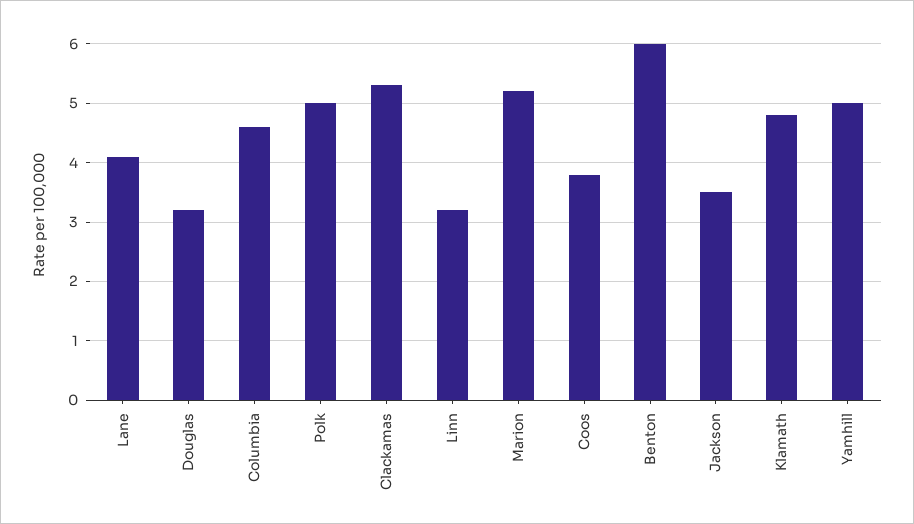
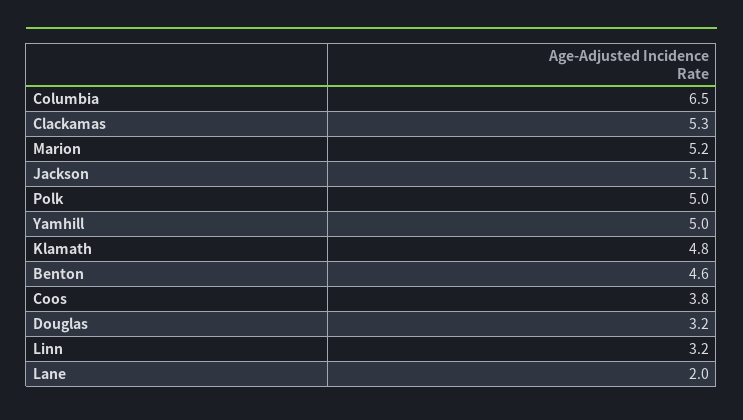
  {
-   "Lane": 4,
+   "Lane": 2,
    "Douglas": 3.2,
-   "Columbia": 4.5,
+   "Columbia": 6.5,
    "Polk": 5,
    "Clackamas": 5.3,
    "Linn": 3.2,
    "Marion": 5.2,
    "Coos": 3.8,
-   "Benton": 6,
+   "Benton": 4.6,
-   "Jackson": 3.5,
+   "Jackson": 5.1,
    "Klamath": 4.8,
    "Yamhill": 5
  }

